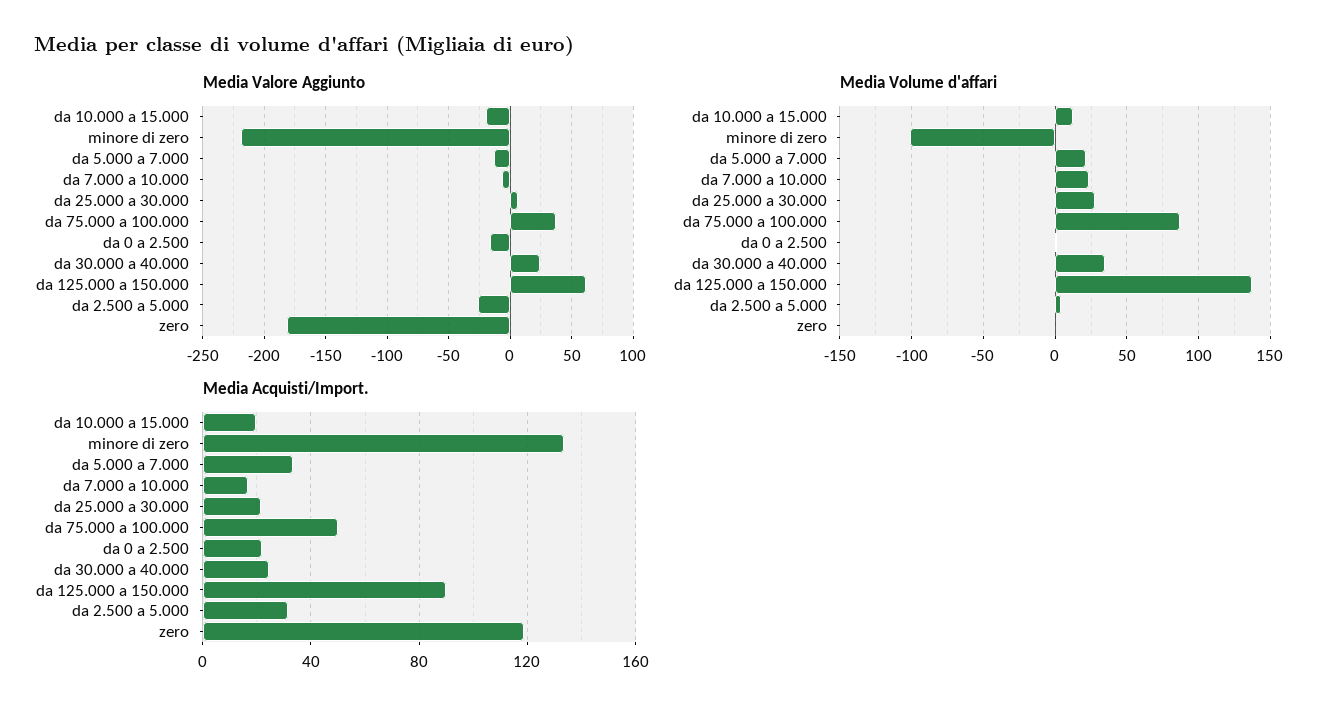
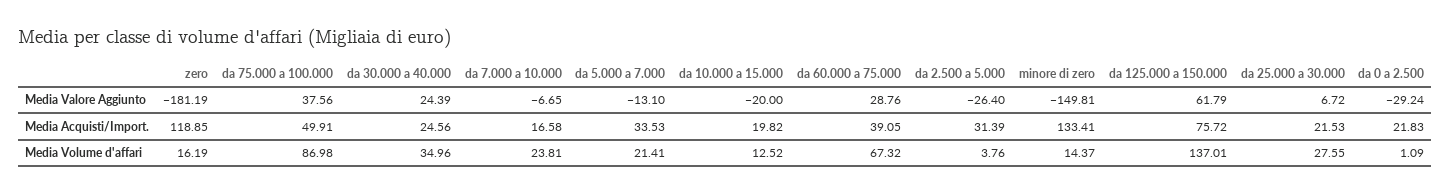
  {
    "Media Valore Aggiunto": {
      "da 10.000 a 15.000": -20,
-     "minore di zero": -220,
+     "minore di zero": -149.81,
      "da 5.000 a 7.000": -13.1,
      "da 7.000 a 10.000": -6.65,
      "da 25.000 a 30.000": 6.72,
      "da 75.000 a 100.000": 37.56,
-     "da 0 a 2.500": -15,
+     "da 0 a 2.500": -29.24,
      "da 30.000 a 40.000": 24.39,
      "da 125.000 a 150.000": 61.79,
      "da 2.500 a 5.000": -26.4,
-     "zero": -181.19
+     "zero": -181.19,
+     "da 60.000 a 75.000": 28.76
    },
    "Media Volume d'affari": {
      "da 10.000 a 15.000": 12.52,
-     "minore di zero": -100,
+     "minore di zero": 14.37,
      "da 5.000 a 7.000": 21.41,
      "da 7.000 a 10.000": 23.81,
      "da 25.000 a 30.000": 27.55,
      "da 75.000 a 100.000": 86.98,
      "da 0 a 2.500": 1.09,
      "da 30.000 a 40.000": 34.96,
      "da 125.000 a 150.000": 137.01,
      "da 2.500 a 5.000": 3.76,
-     "zero": 0
+     "zero": 16.19,
+     "da 60.000 a 75.000": 67.32
    },
    "Media Acquisti/Import.": {
      "da 10.000 a 15.000": 19.82,
      "minore di zero": 133.41,
      "da 5.000 a 7.000": 33.53,
      "da 7.000 a 10.000": 16.58,
      "da 25.000 a 30.000": 21.53,
      "da 75.000 a 100.000": 49.91,
      "da 0 a 2.500": 21.83,
      "da 30.000 a 40.000": 24.56,
-     "da 125.000 a 150.000": 90,
+     "da 125.000 a 150.000": 75.72,
      "da 2.500 a 5.000": 31.39,
-     "zero": 118.85
+     "zero": 118.85,
+     "da 60.000 a 75.000": 39.05
    }
  }

